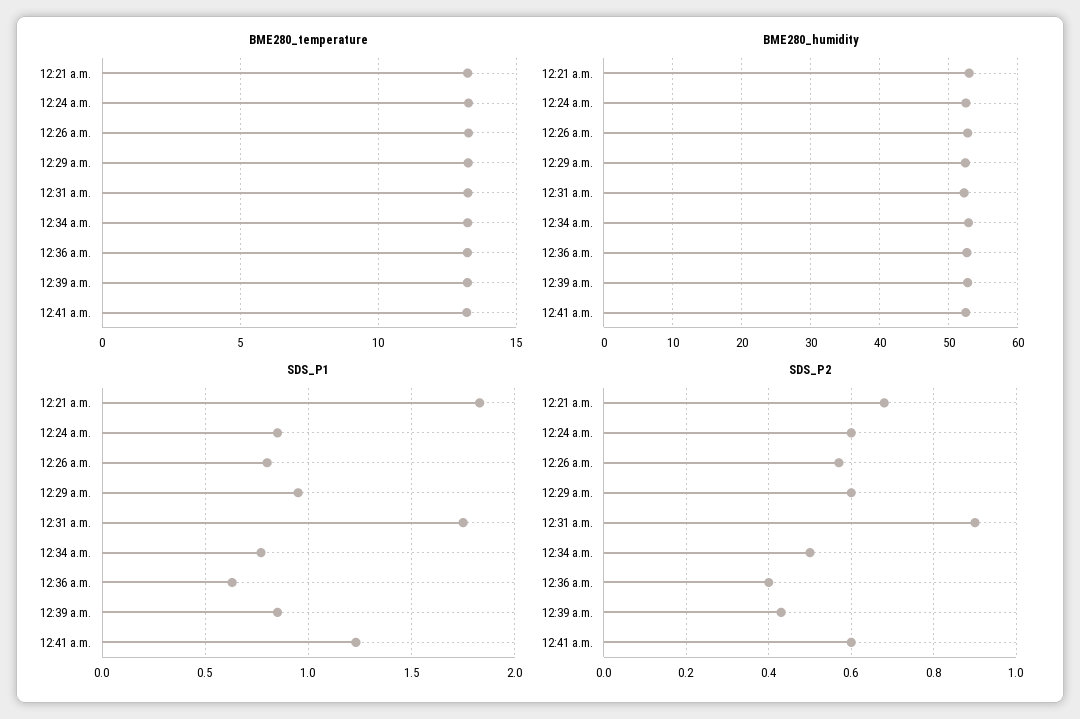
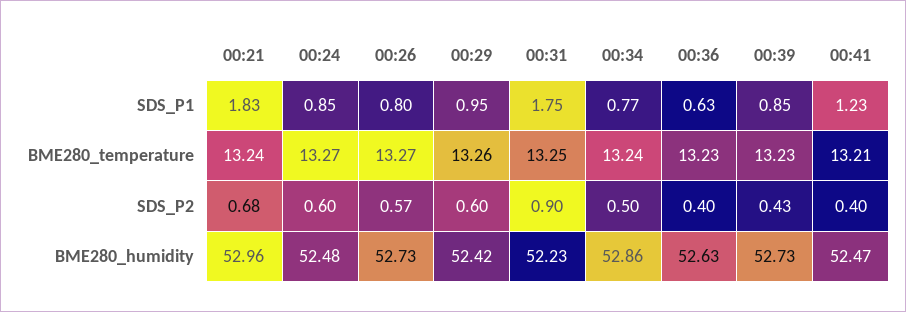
  {
    "BME280_temperature": {
      "12:21 a.m.": 13.24,
      "12:24 a.m.": 13.27,
      "12:26 a.m.": 13.27,
      "12:29 a.m.": 13.26,
      "12:31 a.m.": 13.25,
      "12:34 a.m.": 13.24,
      "12:36 a.m.": 13.23,
      "12:39 a.m.": 13.23,
      "12:41 a.m.": 13.21
    },
    "BME280_humidity": {
      "12:21 a.m.": 52.96,
      "12:24 a.m.": 52.48,
      "12:26 a.m.": 52.73,
      "12:29 a.m.": 52.42,
      "12:31 a.m.": 52.23,
      "12:34 a.m.": 52.86,
      "12:36 a.m.": 52.63,
      "12:39 a.m.": 52.73,
      "12:41 a.m.": 52.47
    },
    "SDS_P1": {
      "12:21 a.m.": 1.83,
      "12:24 a.m.": 0.85,
      "12:26 a.m.": 0.8,
      "12:29 a.m.": 0.95,
      "12:31 a.m.": 1.75,
      "12:34 a.m.": 0.77,
      "12:36 a.m.": 0.63,
      "12:39 a.m.": 0.85,
      "12:41 a.m.": 1.23
    },
    "SDS_P2": {
      "12:21 a.m.": 0.68,
      "12:24 a.m.": 0.6,
      "12:26 a.m.": 0.57,
      "12:29 a.m.": 0.6,
      "12:31 a.m.": 0.9,
      "12:34 a.m.": 0.5,
      "12:36 a.m.": 0.4,
      "12:39 a.m.": 0.43,
-     "12:41 a.m.": 0.6
+     "12:41 a.m.": 0.4
    }
  }

